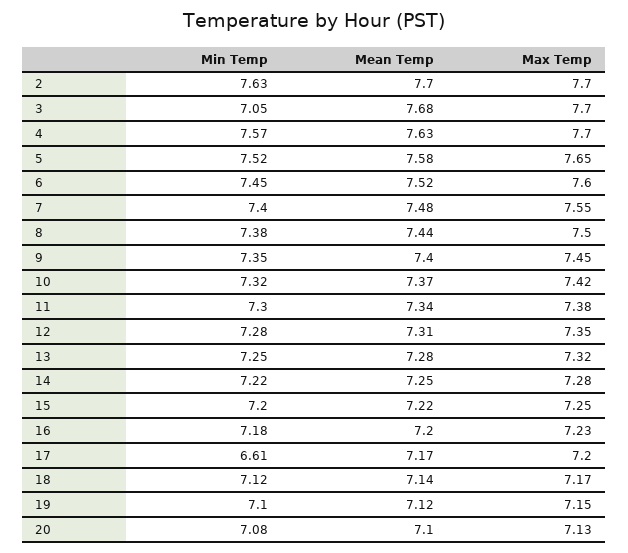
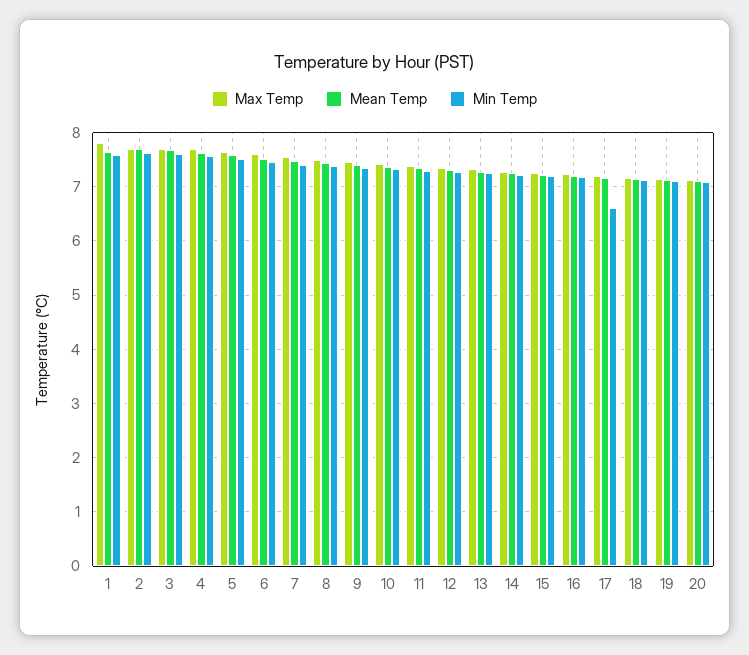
  {
    "Min Temp": {
      "2": 7.63,
-     "3": 7.05,
+     "3": 7.6,
      "4": 7.57,
      "5": 7.52,
      "6": 7.45,
      "7": 7.4,
      "8": 7.38,
      "9": 7.35,
      "10": 7.32,
      "11": 7.3,
      "12": 7.28,
      "13": 7.25,
      "14": 7.22,
      "15": 7.2,
      "16": 7.18,
      "17": 6.61,
      "18": 7.12,
      "19": 7.1,
-     "20": 7.08
+     "20": 7.08,
+     "1": 7.6
    },
    "Mean Temp": {
      "2": 7.7,
      "3": 7.68,
      "4": 7.63,
      "5": 7.58,
      "6": 7.52,
      "7": 7.48,
      "8": 7.44,
      "9": 7.4,
      "10": 7.37,
      "11": 7.34,
      "12": 7.31,
      "13": 7.28,
      "14": 7.25,
      "15": 7.22,
      "16": 7.2,
      "17": 7.17,
      "18": 7.14,
      "19": 7.12,
-     "20": 7.1
+     "20": 7.1,
+     "1": 7.6
    },
    "Max Temp": {
      "2": 7.7,
      "3": 7.7,
      "4": 7.7,
      "5": 7.65,
      "6": 7.6,
      "7": 7.55,
      "8": 7.5,
      "9": 7.45,
      "10": 7.42,
      "11": 7.38,
      "12": 7.35,
      "13": 7.32,
      "14": 7.28,
      "15": 7.25,
      "16": 7.23,
      "17": 7.2,
      "18": 7.17,
      "19": 7.15,
-     "20": 7.13
+     "20": 7.13,
+     "1": 7.8
    }
  }

